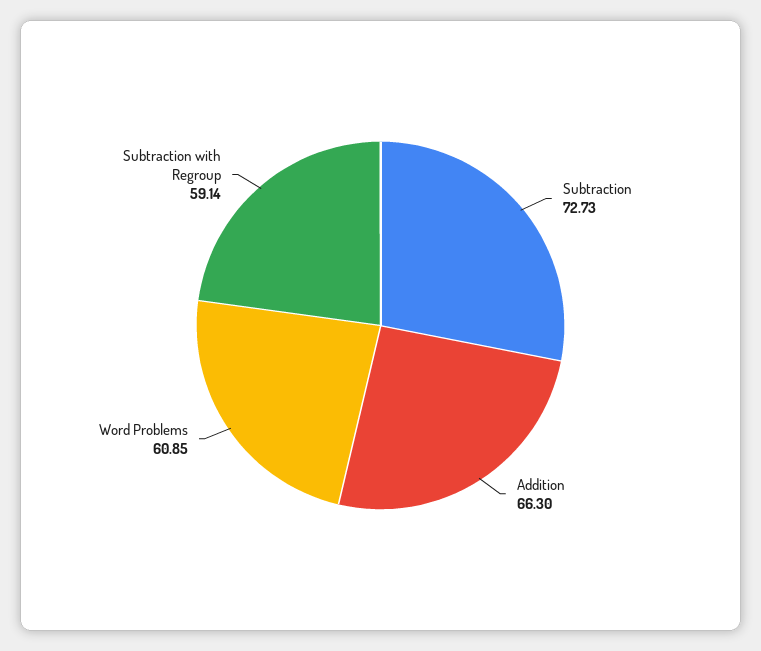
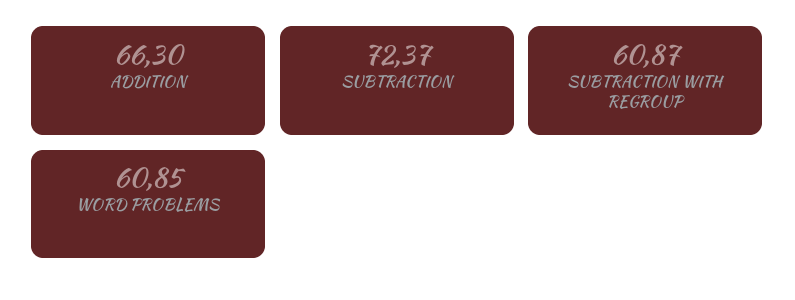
  {
-   "Subtraction": 72.73,
+   "Subtraction": 72.37,
    "Addition": 66.3,
    "Word Problems": 60.85,
-   "Subtraction with Regroup": 59.14
+   "Subtraction with Regroup": 60.87
  }

